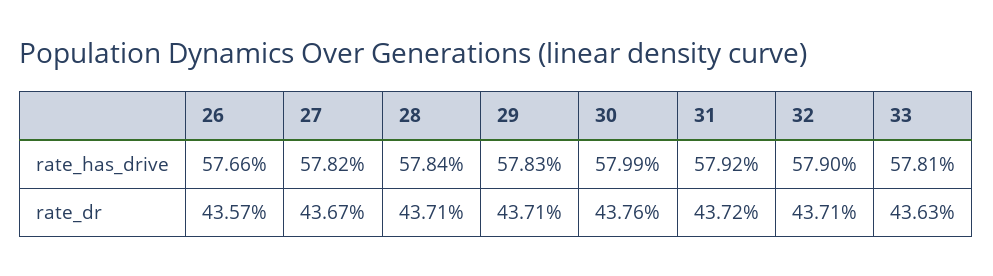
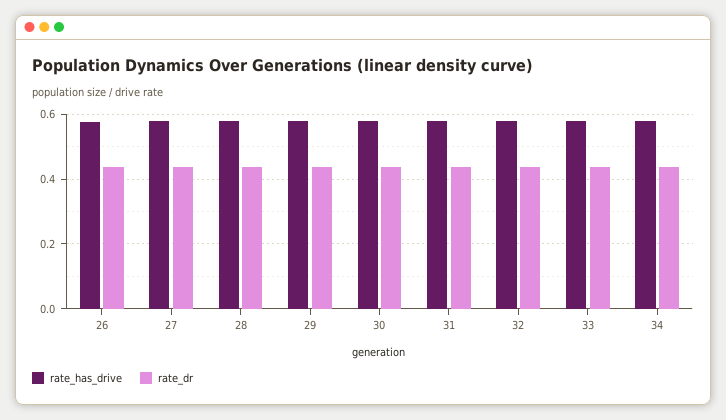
  {
    "rate_has_drive": {
      "26": 0.5766,
      "27": 0.5782,
      "28": 0.5784,
      "29": 0.5783,
      "30": 0.5799,
      "31": 0.5792,
      "32": 0.579,
-     "33": 0.5781
+     "33": 0.5781,
+     "34": 0.58
    },
    "rate_dr": {
      "26": 0.4357,
      "27": 0.4367,
      "28": 0.4371,
      "29": 0.4371,
      "30": 0.4376,
      "31": 0.4372,
      "32": 0.4371,
-     "33": 0.4363
+     "33": 0.4363,
+     "34": 0.44
    }
  }

